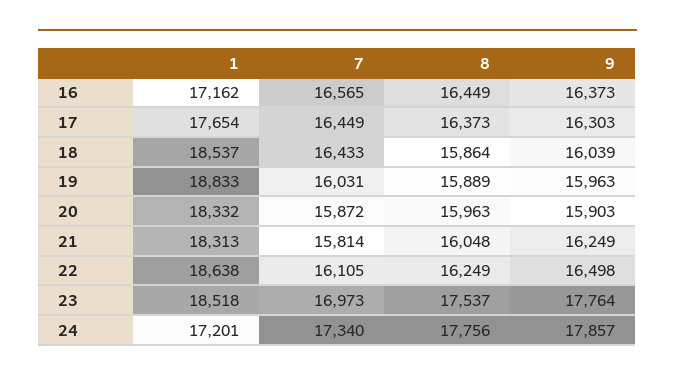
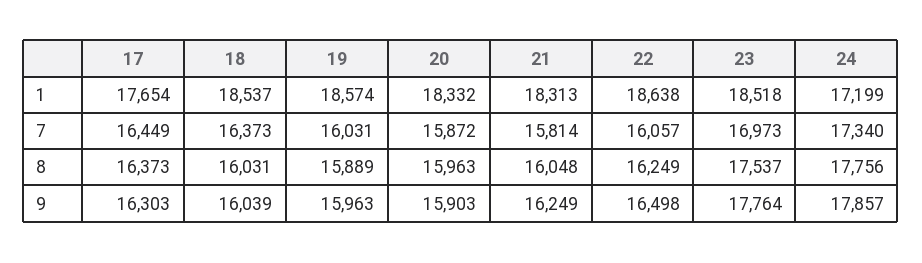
  {
    "1": {
-     "16": 17162,
      "17": 17654,
      "18": 18537,
-     "19": 18833,
+     "19": 18574,
      "20": 18332,
      "21": 18313,
      "22": 18638,
      "23": 18518,
-     "24": 17201
+     "24": 17199
    },
    "7": {
-     "16": 16565,
      "17": 16449,
-     "18": 16433,
+     "18": 16373,
      "19": 16031,
      "20": 15872,
      "21": 15814,
-     "22": 16105,
+     "22": 16057,
      "23": 16973,
      "24": 17340
    },
    "8": {
-     "16": 16449,
      "17": 16373,
-     "18": 15864,
+     "18": 16031,
      "19": 15889,
      "20": 15963,
      "21": 16048,
      "22": 16249,
      "23": 17537,
      "24": 17756
    },
    "9": {
-     "16": 16373,
      "17": 16303,
      "18": 16039,
      "19": 15963,
      "20": 15903,
      "21": 16249,
      "22": 16498,
      "23": 17764,
      "24": 17857
    }
  }

